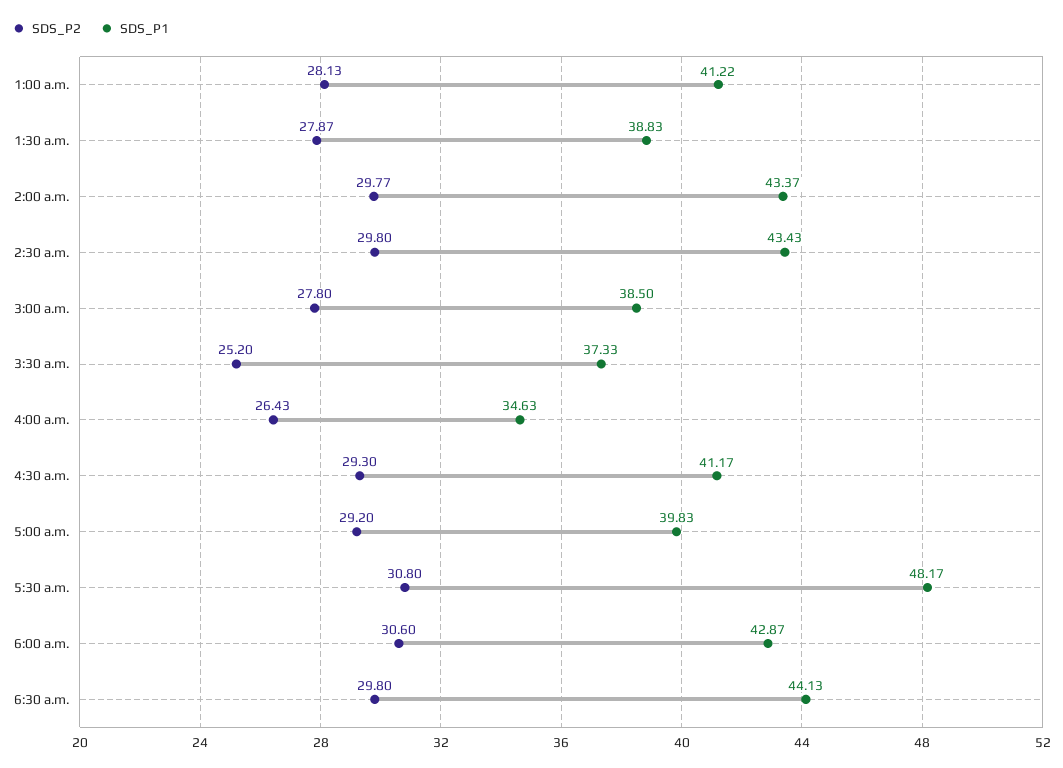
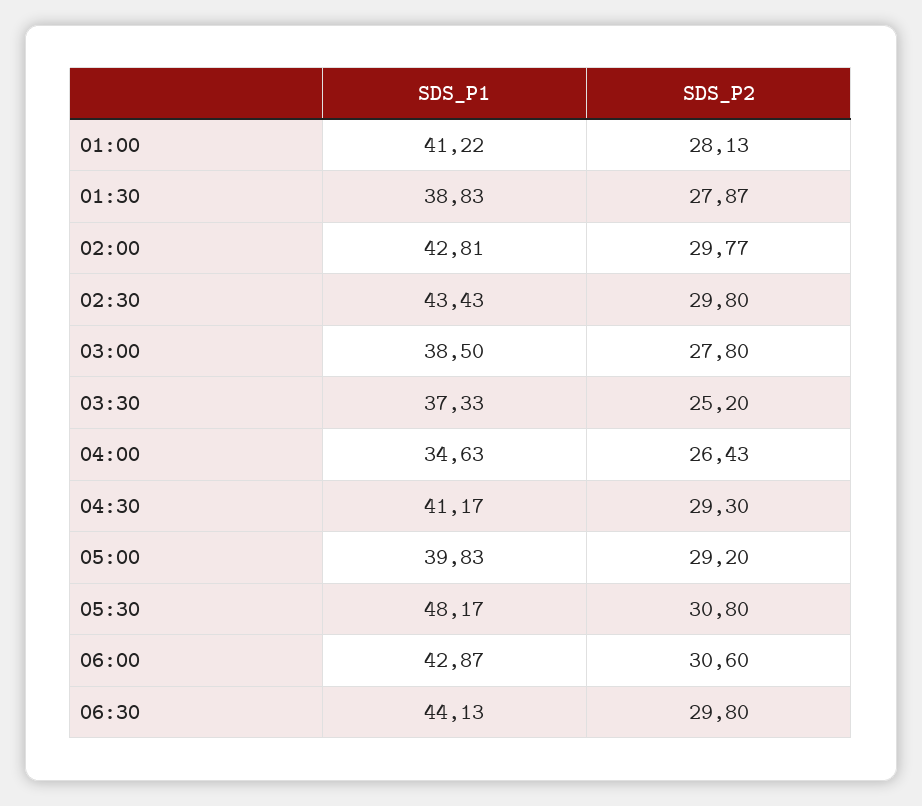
  {
    "SDS_P2": {
      "1:00 a.m.": 28.13,
      "1:30 a.m.": 27.87,
      "2:00 a.m.": 29.77,
      "2:30 a.m.": 29.8,
      "3:00 a.m.": 27.8,
      "3:30 a.m.": 25.2,
      "4:00 a.m.": 26.43,
      "4:30 a.m.": 29.3,
      "5:00 a.m.": 29.2,
      "5:30 a.m.": 30.8,
      "6:00 a.m.": 30.6,
      "6:30 a.m.": 29.8
    },
    "SDS_P1": {
      "1:00 a.m.": 41.22,
      "1:30 a.m.": 38.83,
-     "2:00 a.m.": 43.37,
+     "2:00 a.m.": 42.81,
      "2:30 a.m.": 43.43,
      "3:00 a.m.": 38.5,
      "3:30 a.m.": 37.33,
      "4:00 a.m.": 34.63,
      "4:30 a.m.": 41.17,
      "5:00 a.m.": 39.83,
      "5:30 a.m.": 48.17,
      "6:00 a.m.": 42.87,
      "6:30 a.m.": 44.13
    }
  }

